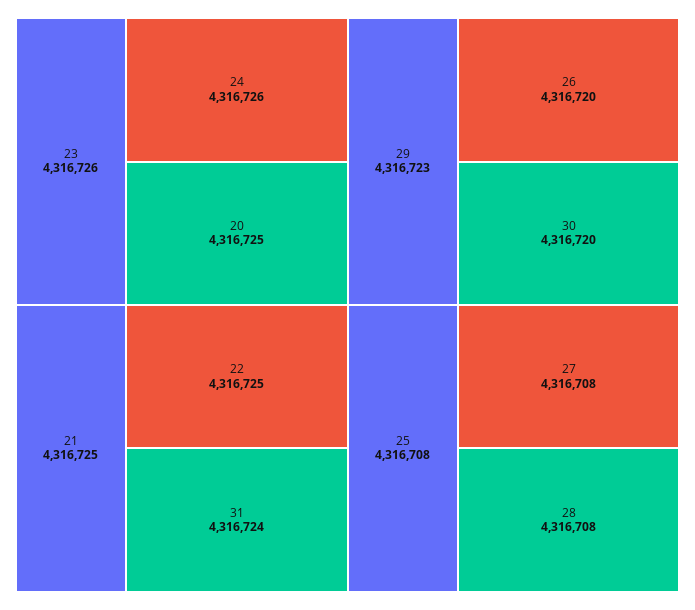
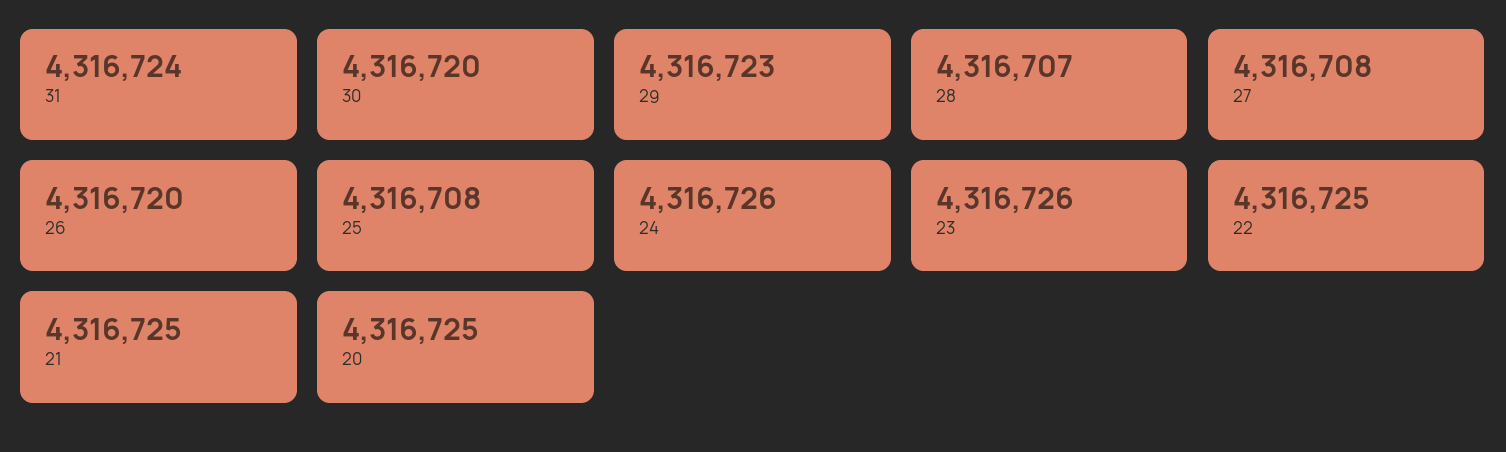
  {
    "23": 4316726,
    "24": 4316726,
    "20": 4316725,
    "21": 4316725,
    "22": 4316725,
    "31": 4316724,
    "29": 4316723,
    "26": 4316720,
    "30": 4316720,
    "25": 4316708,
    "27": 4316708,
-   "28": 4316708
+   "28": 4316707
  }

